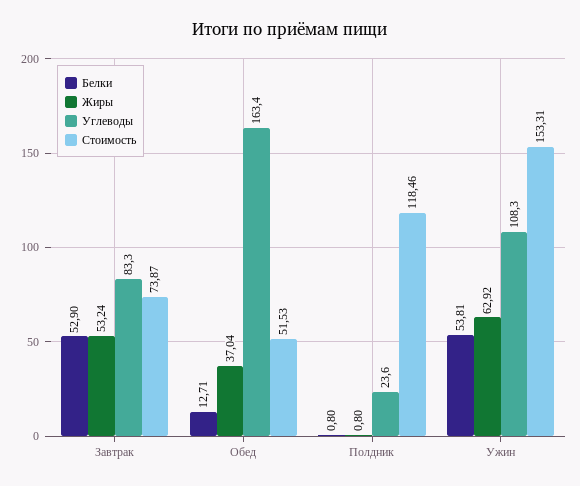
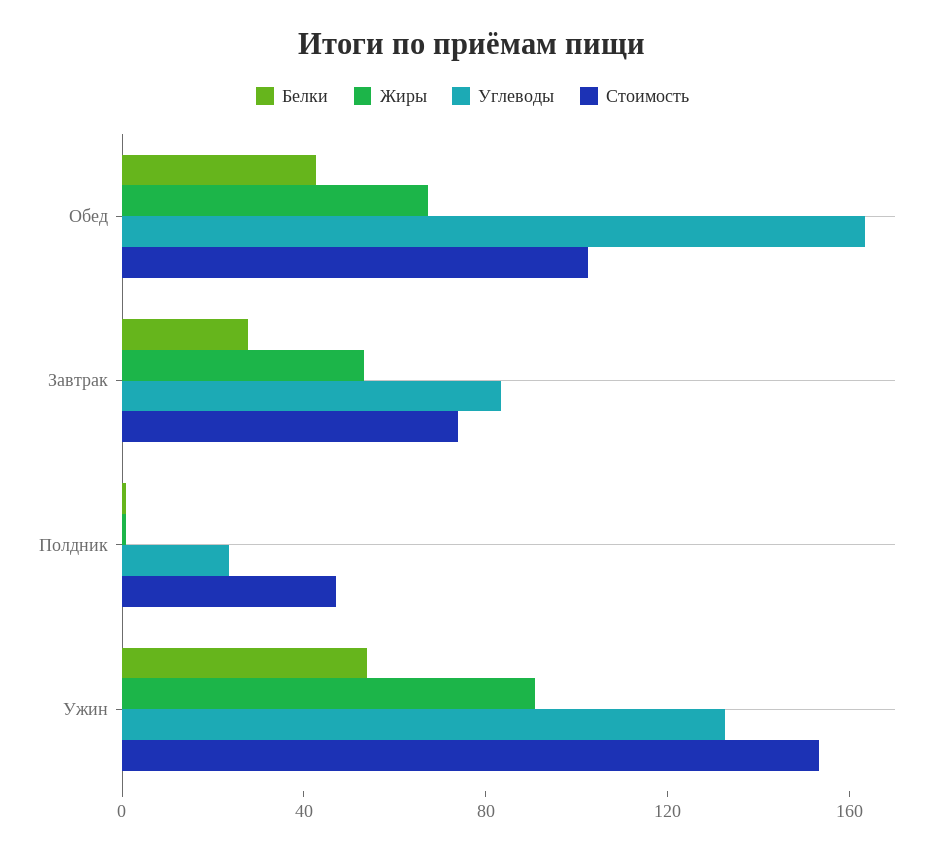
  {
    "Белки": {
-     "Завтрак": 52.9,
+     "Завтрак": 30,
-     "Обед": 12.71,
+     "Обед": 40,
      "Полдник": 0.8,
      "Ужин": 53.81
    },
    "Жиры": {
      "Завтрак": 53.24,
-     "Обед": 37.04,
+     "Обед": 70,
      "Полдник": 0.8,
-     "Ужин": 62.92
+     "Ужин": 90
    },
    "Углеводы": {
      "Завтрак": 83.3,
      "Обед": 163.4,
      "Полдник": 23.6,
-     "Ужин": 108.3
+     "Ужин": 130
    },
    "Стоимость": {
      "Завтрак": 73.87,
-     "Обед": 51.53,
+     "Обед": 100,
-     "Полдник": 118.46,
+     "Полдник": 50,
      "Ужин": 153.31
    }
  }

